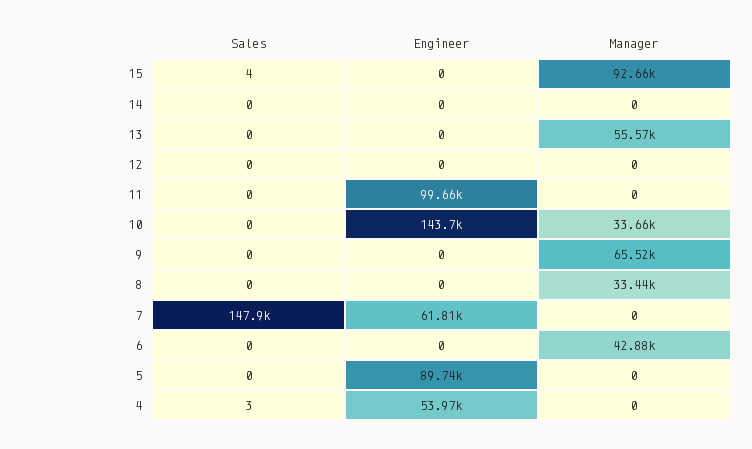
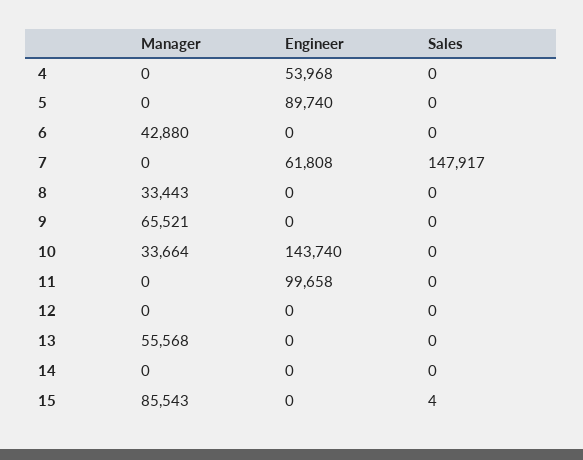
  {
    "Sales": {
      "15": 4,
      "14": 0,
      "13": 0,
      "12": 0,
      "11": 0,
      "10": 0,
      "9": 0,
      "8": 0,
      "7": 147917,
      "6": 0,
      "5": 0,
-     "4": 3
+     "4": 0
    },
    "Engineer": {
      "15": 0,
      "14": 0,
      "13": 0,
      "12": 0,
      "11": 99658,
      "10": 143740,
      "9": 0,
      "8": 0,
      "7": 61808,
      "6": 0,
      "5": 89740,
      "4": 53968
    },
    "Manager": {
-     "15": 92660,
+     "15": 85543,
      "14": 0,
      "13": 55568,
      "12": 0,
      "11": 0,
      "10": 33664,
      "9": 65521,
      "8": 33443,
      "7": 0,
      "6": 42880,
      "5": 0,
      "4": 0
    }
  }

